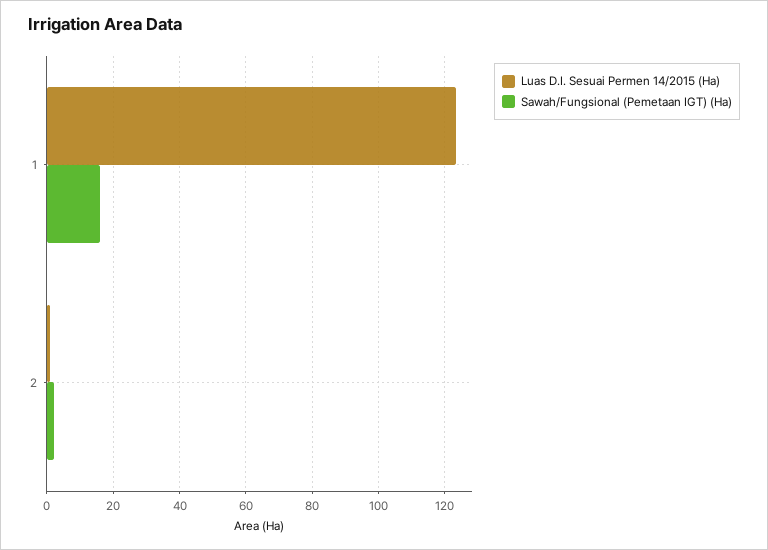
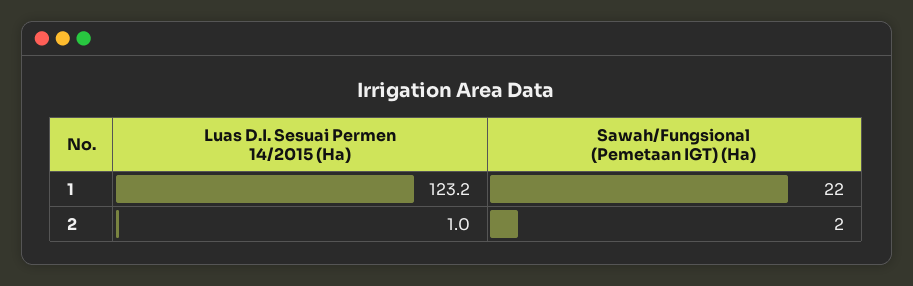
  {
    "Luas D.I. Sesuai Permen 14/2015 (Ha)": {
      "1": 123.2,
      "2": 1
    },
    "Sawah/Fungsional (Pemetaan IGT) (Ha)": {
-     "1": 16,
+     "1": 22,
      "2": 2
    }
  }

